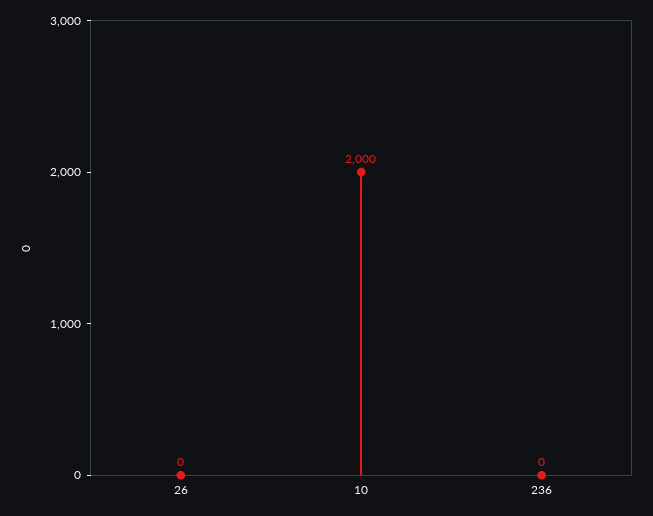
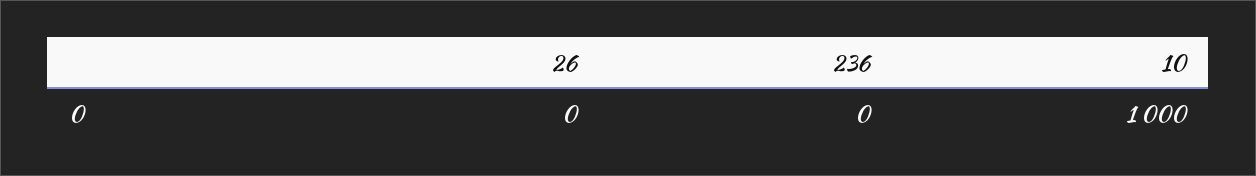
  {
    "26": 0,
-   "10": 2000,
+   "10": 1000,
    "236": 0
  }

